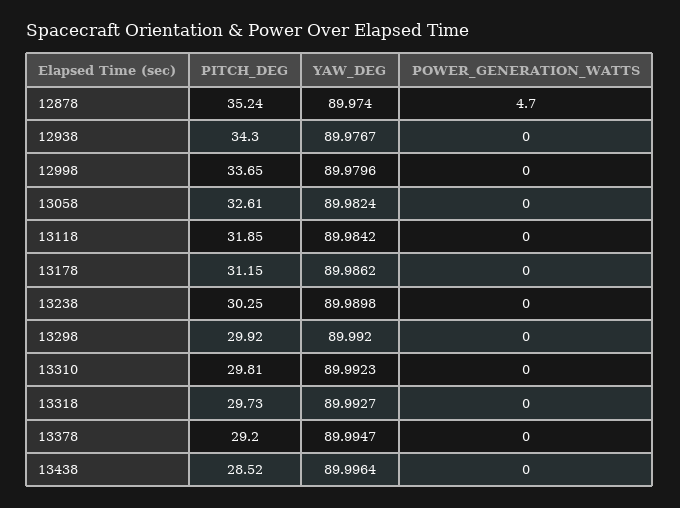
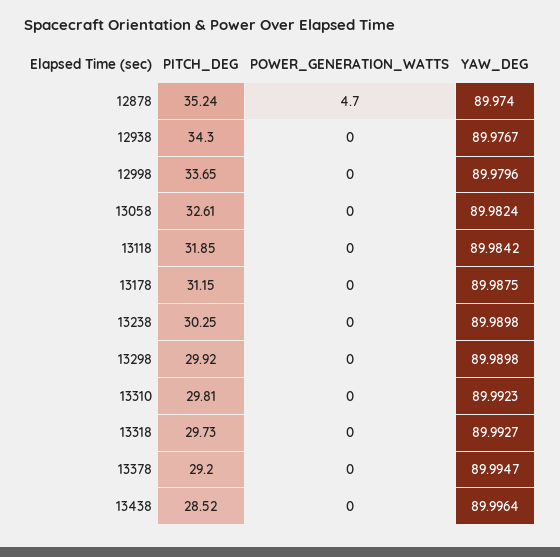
  {
    "PITCH_DEG": {
      "12878": 35.24,
      "12938": 34.3,
      "12998": 33.65,
      "13058": 32.61,
      "13118": 31.85,
      "13178": 31.15,
      "13238": 30.25,
      "13298": 29.92,
      "13310": 29.81,
      "13318": 29.73,
      "13378": 29.2,
      "13438": 28.52
    },
    "YAW_DEG": {
      "12878": 89.974,
      "12938": 89.9767,
      "12998": 89.9796,
      "13058": 89.9824,
      "13118": 89.9842,
-     "13178": 89.9862,
+     "13178": 89.9875,
      "13238": 89.9898,
-     "13298": 89.992,
+     "13298": 89.9898,
      "13310": 89.9923,
      "13318": 89.9927,
      "13378": 89.9947,
      "13438": 89.9964
    },
    "POWER_GENERATION_WATTS": {
      "12878": 4.7,
      "12938": 0,
      "12998": 0,
      "13058": 0,
      "13118": 0,
      "13178": 0,
      "13238": 0,
      "13298": 0,
      "13310": 0,
      "13318": 0,
      "13378": 0,
      "13438": 0
    }
  }

